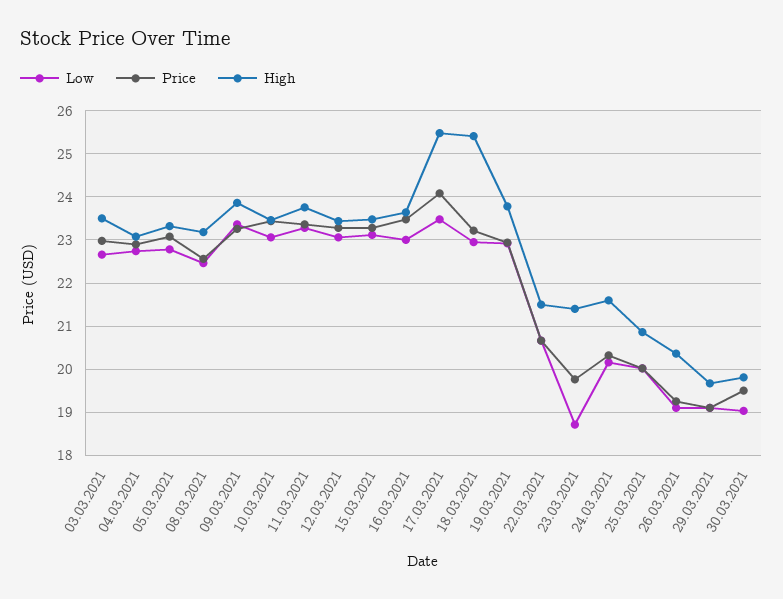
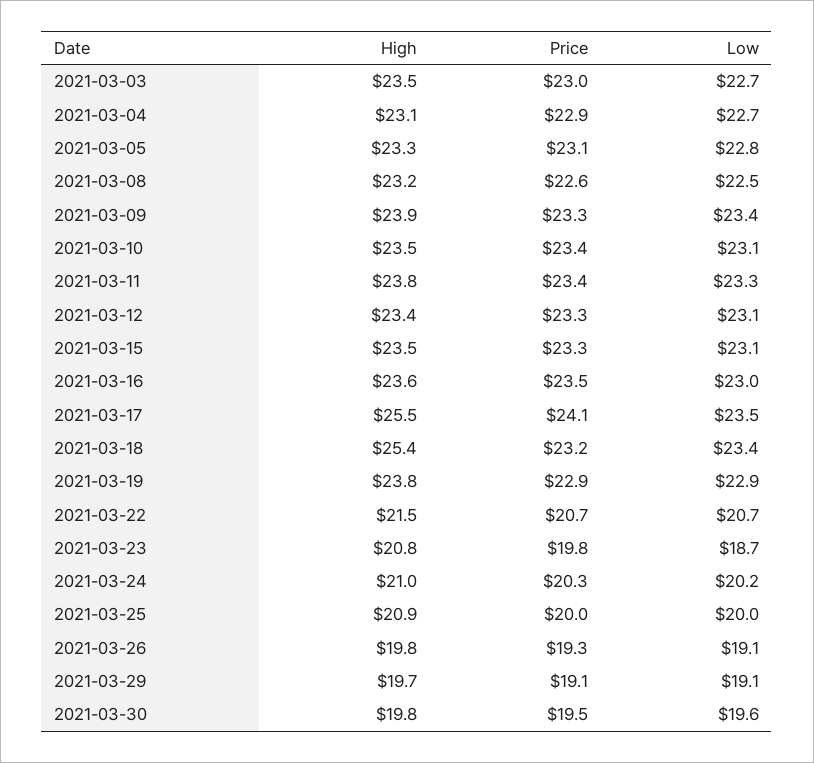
  {
    "Low": {
      "03.03.2021": 22.7,
      "04.03.2021": 22.7,
      "05.03.2021": 22.8,
      "08.03.2021": 22.5,
      "09.03.2021": 23.4,
      "10.03.2021": 23.1,
      "11.03.2021": 23.3,
      "12.03.2021": 23.1,
      "15.03.2021": 23.1,
      "16.03.2021": 23,
      "17.03.2021": 23.5,
-     "18.03.2021": 23,
+     "18.03.2021": 23.4,
      "19.03.2021": 22.9,
      "22.03.2021": 20.7,
      "23.03.2021": 18.7,
      "24.03.2021": 20.2,
      "25.03.2021": 20,
      "26.03.2021": 19.1,
      "29.03.2021": 19.1,
-     "30.03.2021": 19
+     "30.03.2021": 19.6
    },
    "Price": {
      "03.03.2021": 23,
      "04.03.2021": 22.9,
      "05.03.2021": 23.1,
      "08.03.2021": 22.6,
      "09.03.2021": 23.3,
      "10.03.2021": 23.4,
      "11.03.2021": 23.4,
      "12.03.2021": 23.3,
      "15.03.2021": 23.3,
      "16.03.2021": 23.5,
      "17.03.2021": 24.1,
      "18.03.2021": 23.2,
      "19.03.2021": 22.9,
      "22.03.2021": 20.7,
      "23.03.2021": 19.8,
      "24.03.2021": 20.3,
      "25.03.2021": 20,
      "26.03.2021": 19.3,
      "29.03.2021": 19.1,
      "30.03.2021": 19.5
    },
    "High": {
      "03.03.2021": 23.5,
      "04.03.2021": 23.1,
      "05.03.2021": 23.3,
      "08.03.2021": 23.2,
      "09.03.2021": 23.9,
      "10.03.2021": 23.5,
      "11.03.2021": 23.8,
      "12.03.2021": 23.4,
      "15.03.2021": 23.5,
      "16.03.2021": 23.6,
      "17.03.2021": 25.5,
      "18.03.2021": 25.4,
      "19.03.2021": 23.8,
      "22.03.2021": 21.5,
-     "23.03.2021": 21.4,
+     "23.03.2021": 20.8,
-     "24.03.2021": 21.6,
+     "24.03.2021": 21,
      "25.03.2021": 20.9,
-     "26.03.2021": 20.4,
+     "26.03.2021": 19.8,
      "29.03.2021": 19.7,
      "30.03.2021": 19.8
    }
  }

